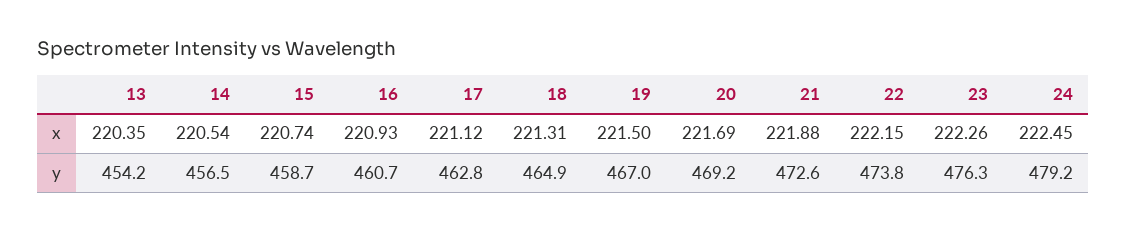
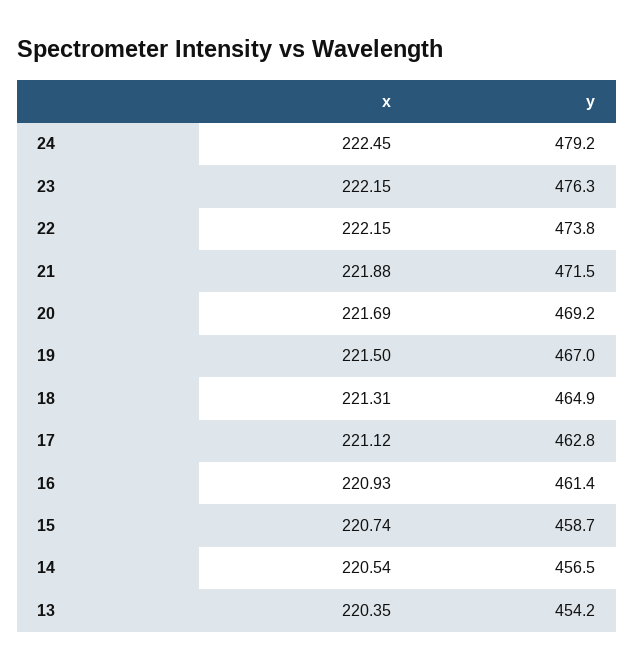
  {
    "13": {
      "x": 220.35,
      "y": 454.2
    },
    "14": {
      "x": 220.54,
      "y": 456.5
    },
    "15": {
      "x": 220.74,
      "y": 458.7
    },
    "16": {
      "x": 220.93,
-     "y": 460.7
+     "y": 461.4
    },
    "17": {
      "x": 221.12,
      "y": 462.8
    },
    "18": {
      "x": 221.31,
      "y": 464.9
    },
    "19": {
      "x": 221.5,
      "y": 467
    },
    "20": {
      "x": 221.69,
      "y": 469.2
    },
    "21": {
      "x": 221.88,
-     "y": 472.6
+     "y": 471.5
    },
    "22": {
      "x": 222.15,
      "y": 473.8
    },
    "23": {
-     "x": 222.26,
+     "x": 222.15,
      "y": 476.3
    },
    "24": {
      "x": 222.45,
      "y": 479.2
    }
  }

